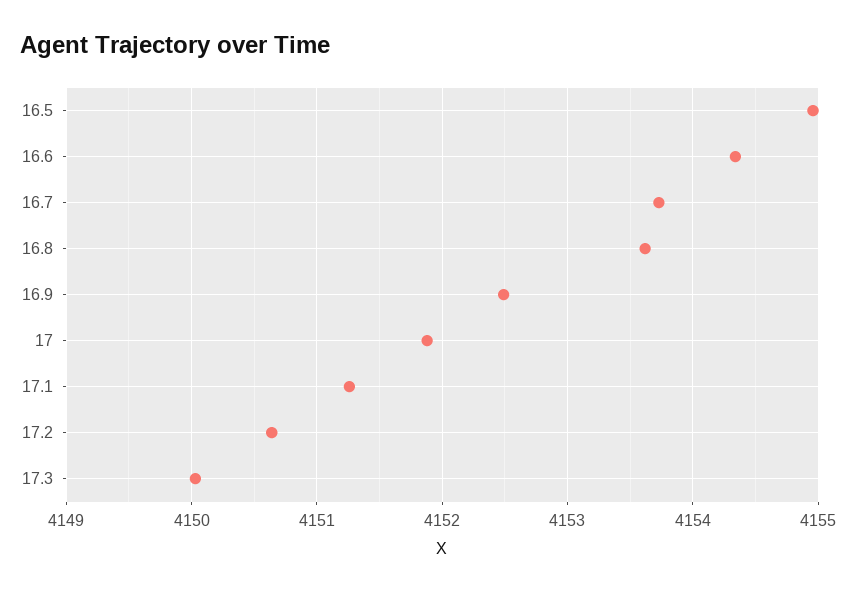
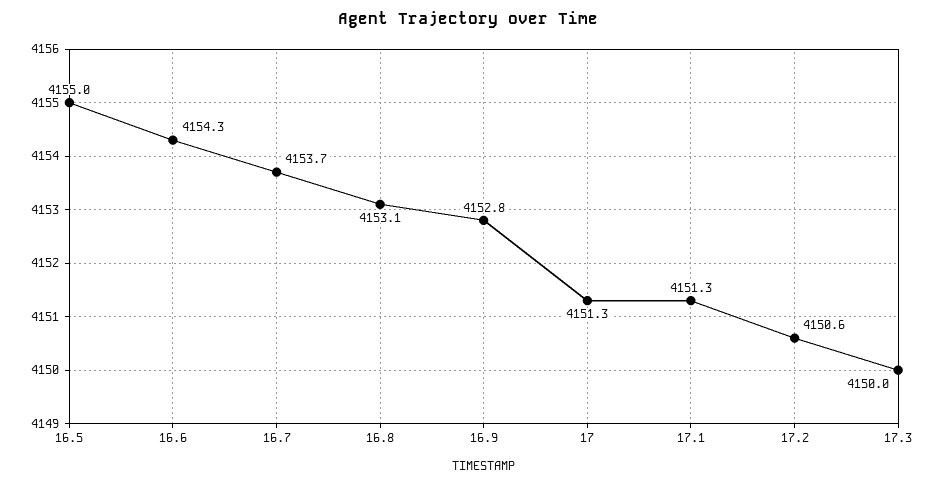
  {
    "16.5": 4155,
    "16.6": 4154.3,
    "16.7": 4153.7,
-   "16.8": 4153.6,
+   "16.8": 4153.1,
-   "16.9": 4152.5,
+   "16.9": 4152.8,
-   "17": 4151.9,
+   "17": 4151.3,
    "17.1": 4151.3,
    "17.2": 4150.6,
    "17.3": 4150
  }

